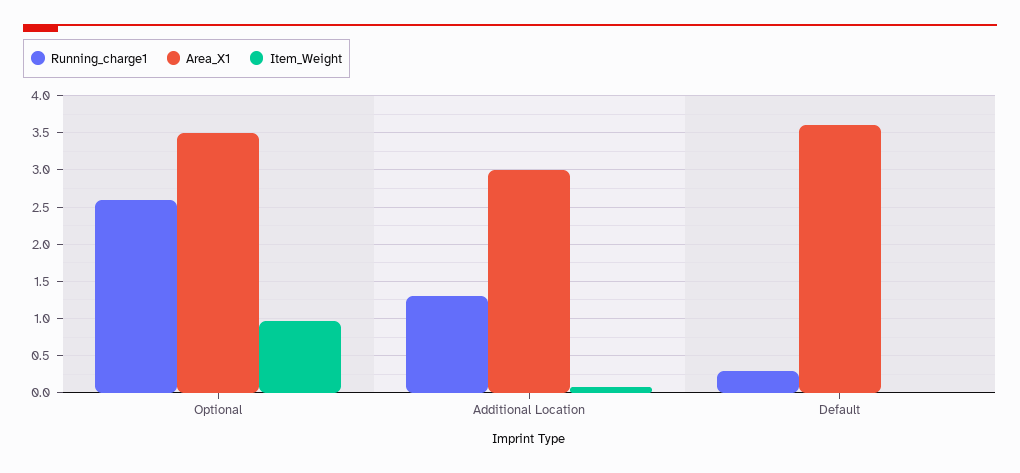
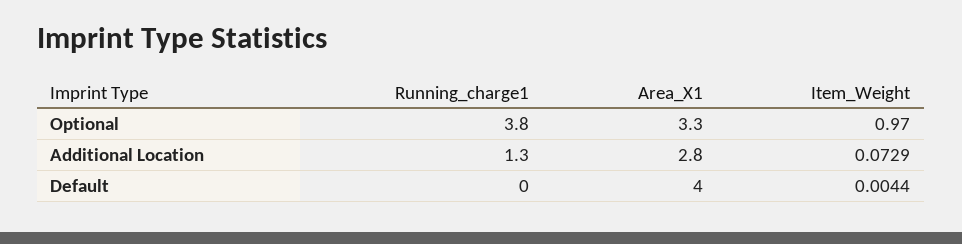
  {
    "Running_charge1": {
-     "Optional": 2.6,
+     "Optional": 3.8,
      "Additional Location": 1.3,
-     "Default": 0.3
+     "Default": 0
    },
    "Area_X1": {
-     "Optional": 3.5,
+     "Optional": 3.3,
-     "Additional Location": 3,
+     "Additional Location": 2.8,
-     "Default": 3.6
+     "Default": 4
    },
    "Item_Weight": {
      "Optional": 0.97,
      "Additional Location": 0.0729,
      "Default": 0.0044
    }
  }

